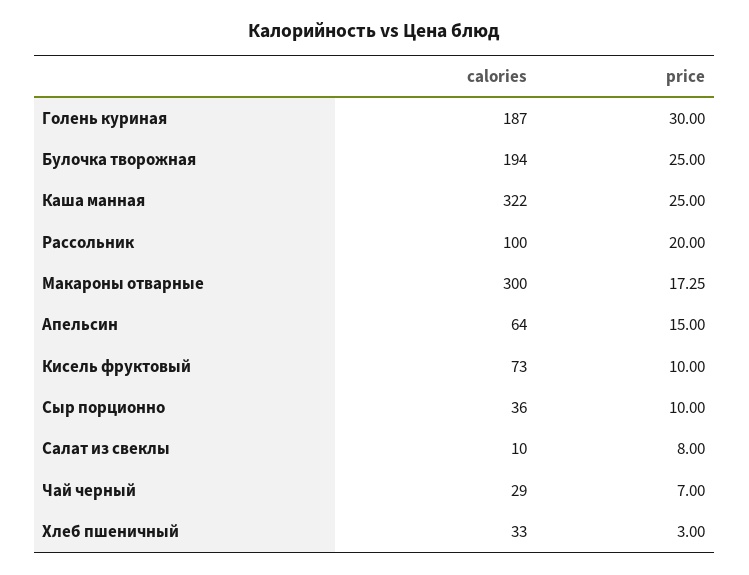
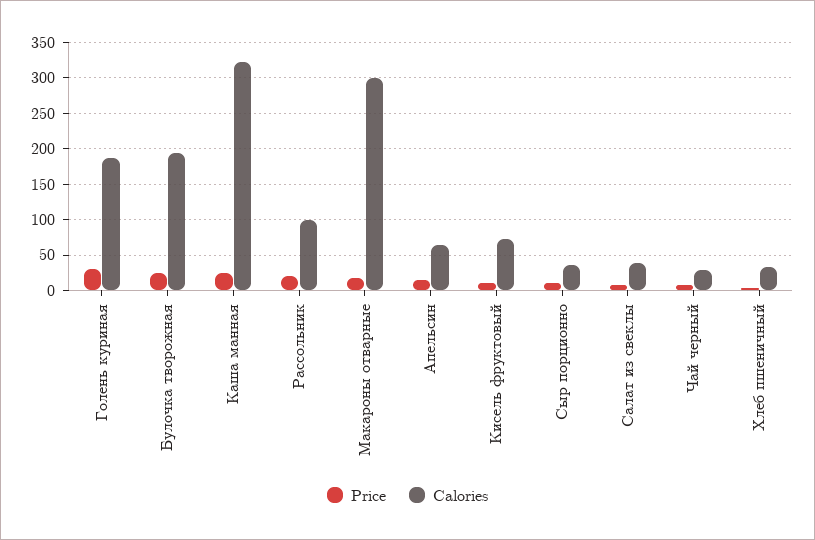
  {
    "calories": {
      "Голень куриная": 187,
      "Булочка творожная": 194,
      "Каша манная": 322,
      "Рассольник": 100,
      "Макароны отварные": 300,
      "Апельсин": 64,
      "Кисель фруктовый": 73,
      "Сыр порционно": 36,
-     "Салат из свеклы": 10,
+     "Салат из свеклы": 40,
      "Чай черный": 29,
      "Хлеб пшеничный": 33
    },
    "price": {
      "Голень куриная": 30,
      "Булочка творожная": 25,
      "Каша манная": 25,
      "Рассольник": 20,
      "Макароны отварные": 17.25,
      "Апельсин": 15,
      "Кисель фруктовый": 10,
      "Сыр порционно": 10,
      "Салат из свеклы": 8,
      "Чай черный": 7,
      "Хлеб пшеничный": 3
    }
  }

